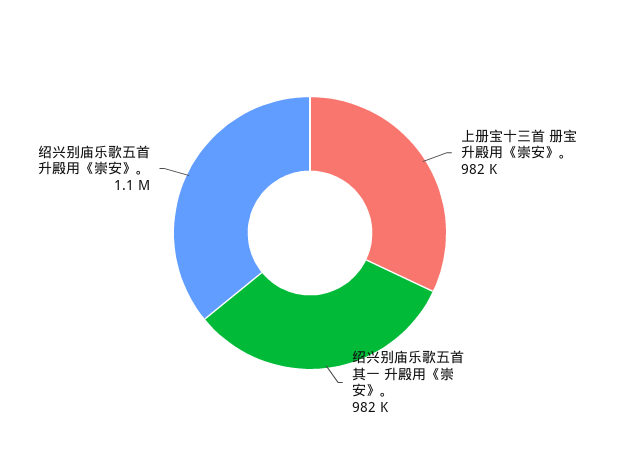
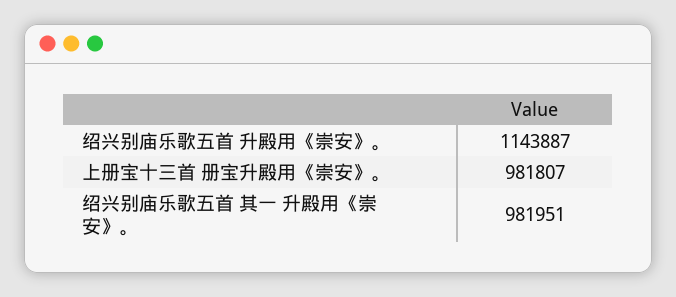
  {
    "上册宝十三首 册宝升殿用《崇安》。": 981807,
    "绍兴别庙乐歌五首 其一 升殿用《崇安》。": 981951,
-   "绍兴别庙乐歌五首 升殿用《崇安》。": 1100000
+   "绍兴别庙乐歌五首 升殿用《崇安》。": 1143887
  }

